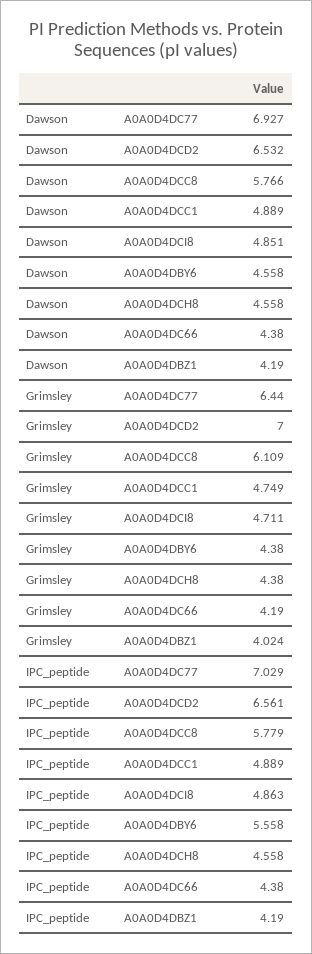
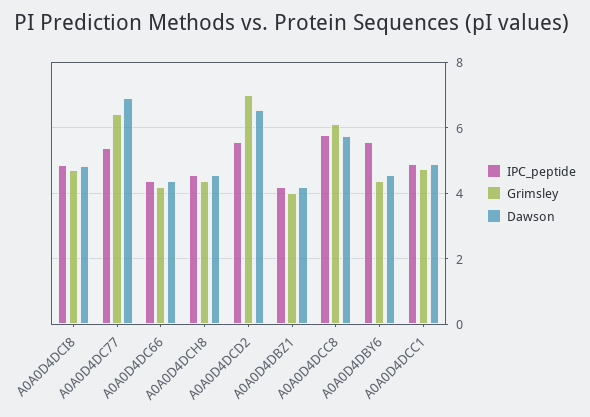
  {
    "Dawson": {
      "A0A0D4DC77": 6.927,
      "A0A0D4DCD2": 6.532,
      "A0A0D4DCC8": 5.766,
      "A0A0D4DCC1": 4.889,
      "A0A0D4DCI8": 4.851,
      "A0A0D4DBY6": 4.558,
      "A0A0D4DCH8": 4.558,
      "A0A0D4DC66": 4.38,
      "A0A0D4DBZ1": 4.19
    },
    "Grimsley": {
      "A0A0D4DC77": 6.44,
      "A0A0D4DCD2": 7,
      "A0A0D4DCC8": 6.109,
      "A0A0D4DCC1": 4.749,
      "A0A0D4DCI8": 4.711,
      "A0A0D4DBY6": 4.38,
      "A0A0D4DCH8": 4.38,
      "A0A0D4DC66": 4.19,
      "A0A0D4DBZ1": 4.024
    },
    "IPC_peptide": {
-     "A0A0D4DC77": 7.029,
+     "A0A0D4DC77": 5.4,
-     "A0A0D4DCD2": 6.561,
+     "A0A0D4DCD2": 5.6,
      "A0A0D4DCC8": 5.779,
      "A0A0D4DCC1": 4.889,
      "A0A0D4DCI8": 4.863,
      "A0A0D4DBY6": 5.558,
      "A0A0D4DCH8": 4.558,
      "A0A0D4DC66": 4.38,
      "A0A0D4DBZ1": 4.19
    }
  }

